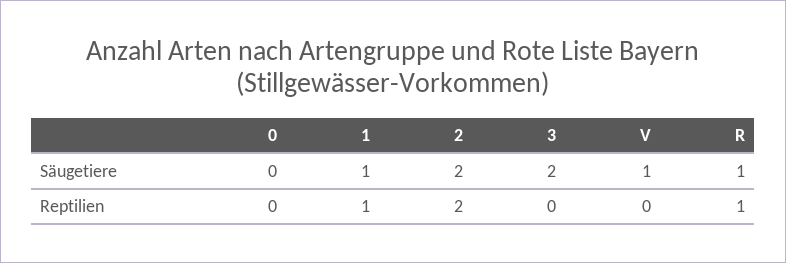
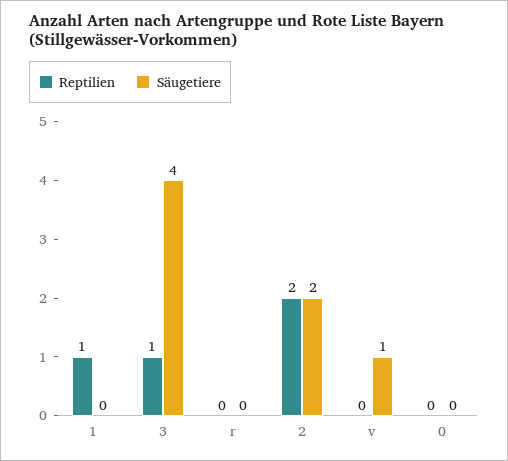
  {
    "Säugetiere": {
      "0": 0,
-     "1": 1,
+     "1": 0,
      "2": 2,
-     "3": 2,
+     "3": 4,
      "V": 1,
-     "R": 1
+     "R": 0
    },
    "Reptilien": {
      "0": 0,
      "1": 1,
      "2": 2,
-     "3": 0,
+     "3": 1,
      "V": 0,
-     "R": 1
+     "R": 0
    }
  }

